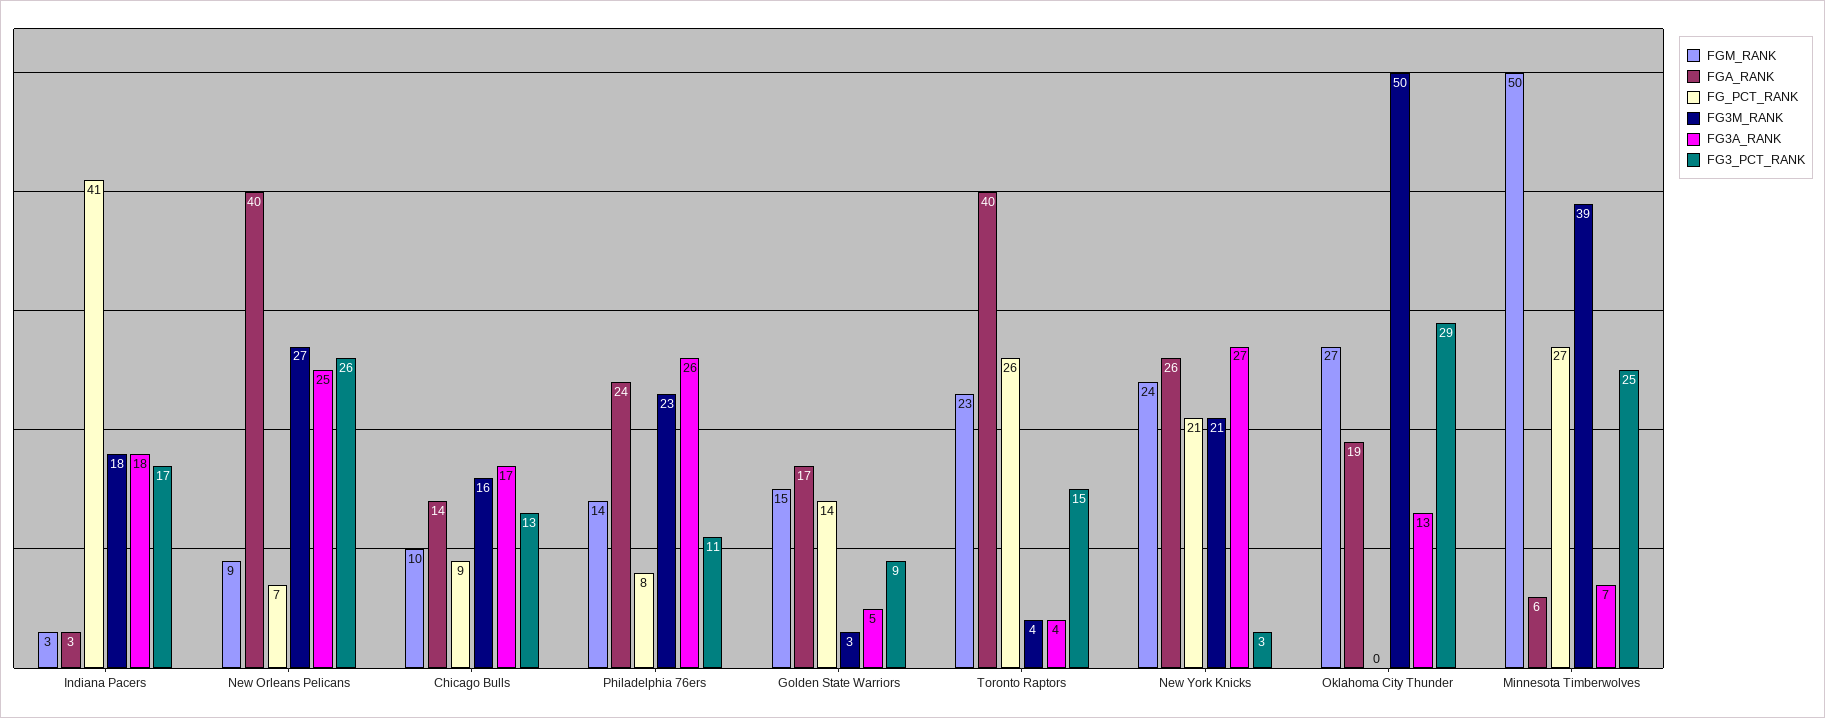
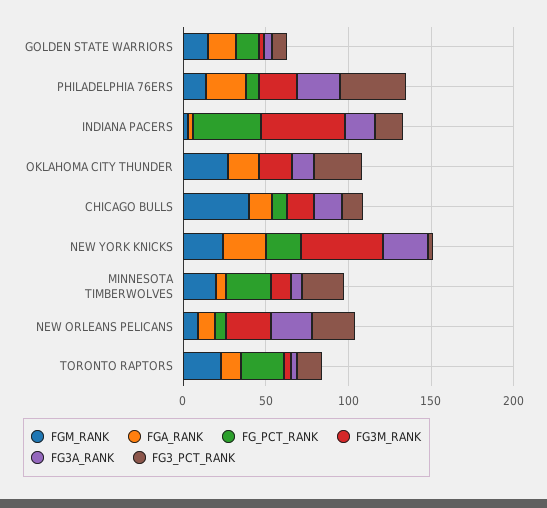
  {
    "FGM_RANK": {
      "Indiana Pacers": 3,
      "New Orleans Pelicans": 9,
-     "Chicago Bulls": 10,
+     "Chicago Bulls": 40,
      "Philadelphia 76ers": 14,
      "Golden State Warriors": 15,
      "Toronto Raptors": 23,
      "New York Knicks": 24,
      "Oklahoma City Thunder": 27,
-     "Minnesota Timberwolves": 50
+     "Minnesota Timberwolves": 20
    },
    "FGA_RANK": {
      "Indiana Pacers": 3,
-     "New Orleans Pelicans": 40,
+     "New Orleans Pelicans": 10,
      "Chicago Bulls": 14,
      "Philadelphia 76ers": 24,
      "Golden State Warriors": 17,
-     "Toronto Raptors": 40,
+     "Toronto Raptors": 10,
      "New York Knicks": 26,
      "Oklahoma City Thunder": 19,
      "Minnesota Timberwolves": 6
    },
    "FG_PCT_RANK": {
      "Indiana Pacers": 41,
      "New Orleans Pelicans": 7,
      "Chicago Bulls": 9,
      "Philadelphia 76ers": 8,
      "Golden State Warriors": 14,
      "Toronto Raptors": 26,
      "New York Knicks": 21,
      "Oklahoma City Thunder": 0,
      "Minnesota Timberwolves": 27
    },
    "FG3M_RANK": {
-     "Indiana Pacers": 18,
+     "Indiana Pacers": 50,
      "New Orleans Pelicans": 27,
      "Chicago Bulls": 16,
      "Philadelphia 76ers": 23,
      "Golden State Warriors": 3,
      "Toronto Raptors": 4,
-     "New York Knicks": 21,
+     "New York Knicks": 50,
-     "Oklahoma City Thunder": 50,
+     "Oklahoma City Thunder": 20,
-     "Minnesota Timberwolves": 39
+     "Minnesota Timberwolves": 10
    },
    "FG3A_RANK": {
      "Indiana Pacers": 18,
      "New Orleans Pelicans": 25,
      "Chicago Bulls": 17,
      "Philadelphia 76ers": 26,
      "Golden State Warriors": 5,
      "Toronto Raptors": 4,
      "New York Knicks": 27,
      "Oklahoma City Thunder": 13,
      "Minnesota Timberwolves": 7
    },
    "FG3_PCT_RANK": {
      "Indiana Pacers": 17,
      "New Orleans Pelicans": 26,
      "Chicago Bulls": 13,
-     "Philadelphia 76ers": 11,
+     "Philadelphia 76ers": 40,
      "Golden State Warriors": 9,
      "Toronto Raptors": 15,
      "New York Knicks": 3,
      "Oklahoma City Thunder": 29,
      "Minnesota Timberwolves": 25
    }
  }

